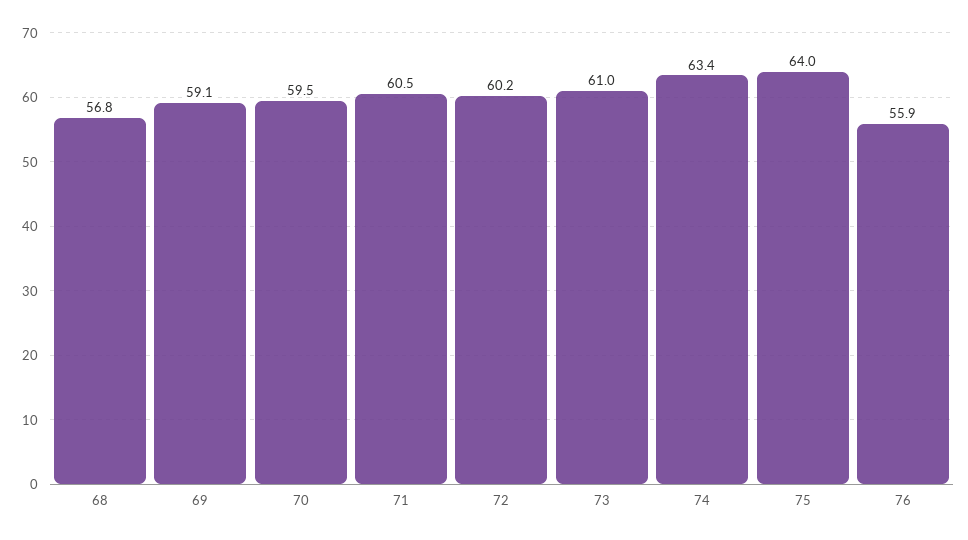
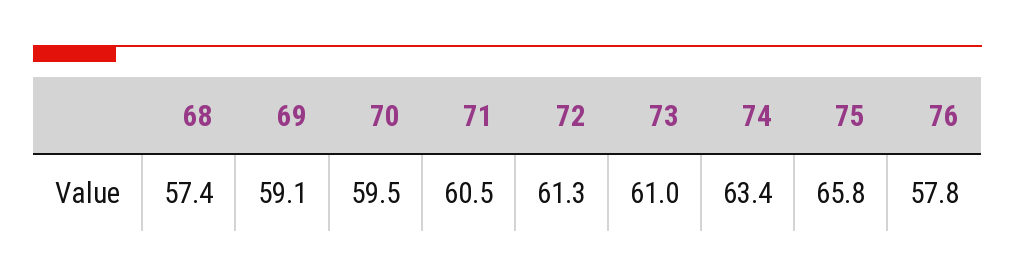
  {
-   "68": 56.8,
+   "68": 57.4,
    "69": 59.1,
    "70": 59.5,
    "71": 60.5,
-   "72": 60.2,
+   "72": 61.3,
    "73": 61,
    "74": 63.4,
-   "75": 64,
+   "75": 65.8,
-   "76": 55.9
+   "76": 57.8
  }

